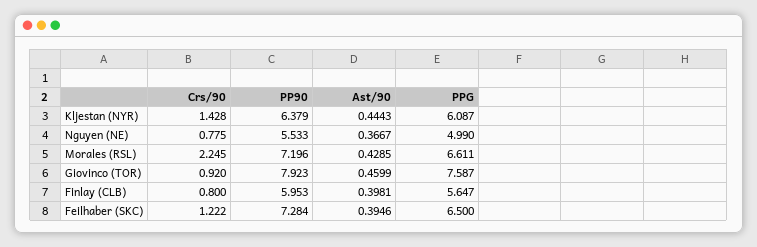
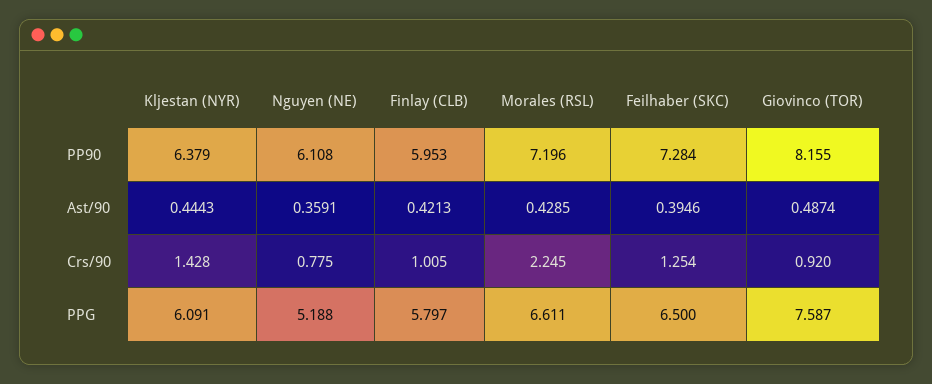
  {
    "Crs/90": {
      "Kljestan (NYR)": 1.428,
      "Nguyen (NE)": 0.775,
      "Morales (RSL)": 2.245,
      "Giovinco (TOR)": 0.92,
-     "Finlay (CLB)": 0.8,
+     "Finlay (CLB)": 1.005,
-     "Feilhaber (SKC)": 1.222
+     "Feilhaber (SKC)": 1.254
    },
    "PP90": {
      "Kljestan (NYR)": 6.379,
-     "Nguyen (NE)": 5.533,
+     "Nguyen (NE)": 6.108,
      "Morales (RSL)": 7.196,
-     "Giovinco (TOR)": 7.923,
+     "Giovinco (TOR)": 8.155,
      "Finlay (CLB)": 5.953,
      "Feilhaber (SKC)": 7.284
    },
    "Ast/90": {
      "Kljestan (NYR)": 0.4443,
-     "Nguyen (NE)": 0.3667,
+     "Nguyen (NE)": 0.3591,
      "Morales (RSL)": 0.4285,
-     "Giovinco (TOR)": 0.4599,
+     "Giovinco (TOR)": 0.4874,
-     "Finlay (CLB)": 0.3981,
+     "Finlay (CLB)": 0.4213,
      "Feilhaber (SKC)": 0.3946
    },
    "PPG": {
-     "Kljestan (NYR)": 6.087,
+     "Kljestan (NYR)": 6.091,
-     "Nguyen (NE)": 4.99,
+     "Nguyen (NE)": 5.188,
      "Morales (RSL)": 6.611,
      "Giovinco (TOR)": 7.587,
-     "Finlay (CLB)": 5.647,
+     "Finlay (CLB)": 5.797,
      "Feilhaber (SKC)": 6.5
    }
  }

